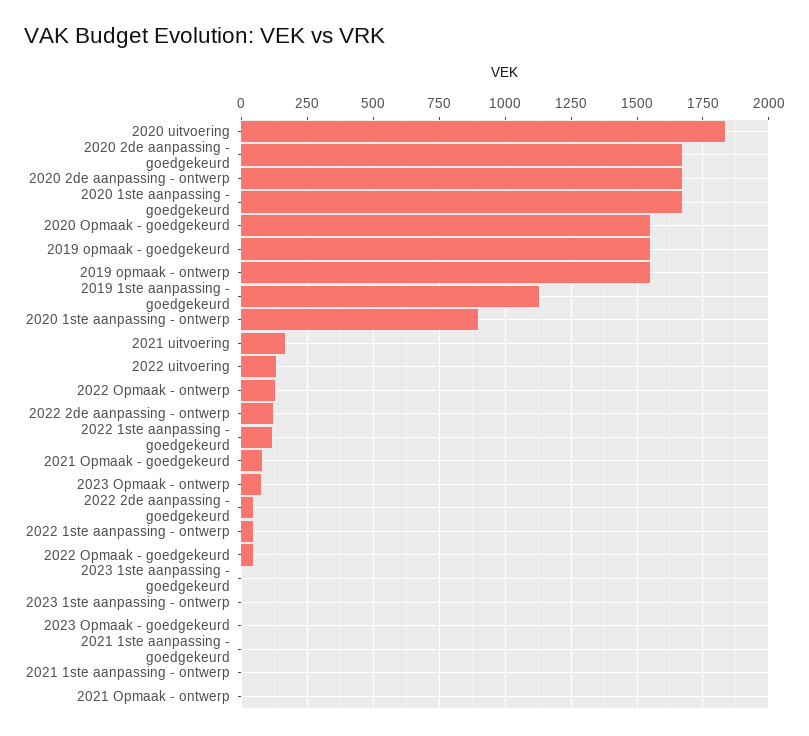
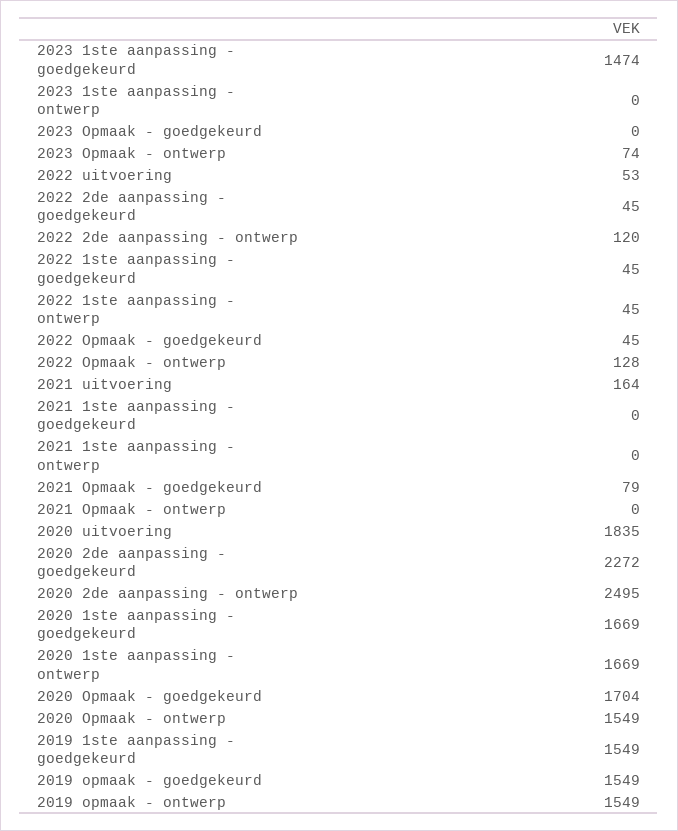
  {
    "2020 uitvoering": 1835,
-   "2020 2de aanpassing - goedgekeurd": 1675,
+   "2020 2de aanpassing - goedgekeurd": 2272,
-   "2020 2de aanpassing - ontwerp": 1675,
+   "2020 2de aanpassing - ontwerp": 2495,
    "2020 1ste aanpassing - goedgekeurd": 1669,
-   "2020 Opmaak - goedgekeurd": 1550,
+   "2020 Opmaak - goedgekeurd": 1704,
    "2019 opmaak - goedgekeurd": 1549,
    "2019 opmaak - ontwerp": 1549,
-   "2019 1ste aanpassing - goedgekeurd": 1125,
+   "2019 1ste aanpassing - goedgekeurd": 1549,
-   "2020 1ste aanpassing - ontwerp": 900,
+   "2020 1ste aanpassing - ontwerp": 1669,
    "2021 uitvoering": 164,
-   "2022 uitvoering": 125,
+   "2022 uitvoering": 53,
    "2022 Opmaak - ontwerp": 128,
    "2022 2de aanpassing - ontwerp": 120,
-   "2022 1ste aanpassing - goedgekeurd": 125,
+   "2022 1ste aanpassing - goedgekeurd": 45,
    "2021 Opmaak - goedgekeurd": 79,
    "2023 Opmaak - ontwerp": 74,
    "2022 2de aanpassing - goedgekeurd": 45,
    "2022 1ste aanpassing - ontwerp": 45,
    "2022 Opmaak - goedgekeurd": 45,
-   "2023 1ste aanpassing - goedgekeurd": 0,
+   "2023 1ste aanpassing - goedgekeurd": 1474,
    "2023 1ste aanpassing - ontwerp": 0,
    "2023 Opmaak - goedgekeurd": 0,
    "2021 1ste aanpassing - goedgekeurd": 0,
    "2021 1ste aanpassing - ontwerp": 0,
-   "2021 Opmaak - ontwerp": 0
+   "2021 Opmaak - ontwerp": 0,
+   "2020 Opmaak - ontwerp": 1549
  }

